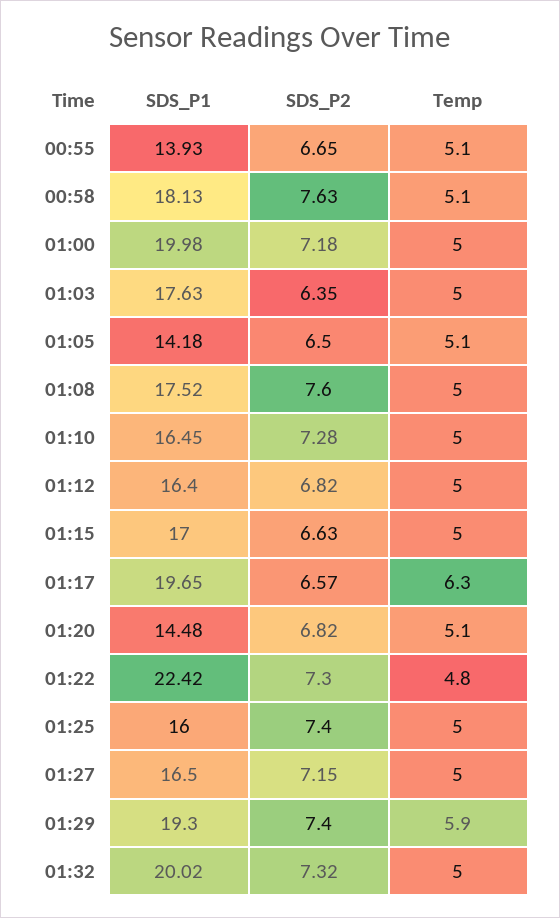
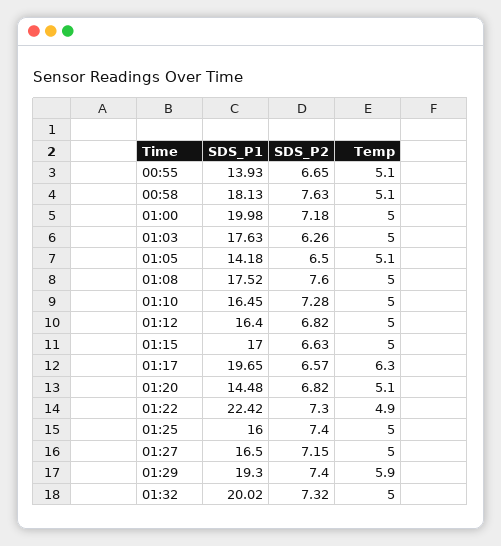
  {
    "SDS_P1": {
      "00:55": 13.93,
      "00:58": 18.13,
      "01:00": 19.98,
      "01:03": 17.63,
      "01:05": 14.18,
      "01:08": 17.52,
      "01:10": 16.45,
      "01:12": 16.4,
      "01:15": 17,
      "01:17": 19.65,
      "01:20": 14.48,
      "01:22": 22.42,
      "01:25": 16,
      "01:27": 16.5,
      "01:29": 19.3,
      "01:32": 20.02
    },
    "SDS_P2": {
      "00:55": 6.65,
      "00:58": 7.63,
      "01:00": 7.18,
-     "01:03": 6.35,
+     "01:03": 6.26,
      "01:05": 6.5,
      "01:08": 7.6,
      "01:10": 7.28,
      "01:12": 6.82,
      "01:15": 6.63,
      "01:17": 6.57,
      "01:20": 6.82,
      "01:22": 7.3,
      "01:25": 7.4,
      "01:27": 7.15,
      "01:29": 7.4,
      "01:32": 7.32
    },
    "Temp": {
      "00:55": 5.1,
      "00:58": 5.1,
      "01:00": 5,
      "01:03": 5,
      "01:05": 5.1,
      "01:08": 5,
      "01:10": 5,
      "01:12": 5,
      "01:15": 5,
      "01:17": 6.3,
      "01:20": 5.1,
-     "01:22": 4.8,
+     "01:22": 4.9,
      "01:25": 5,
      "01:27": 5,
      "01:29": 5.9,
      "01:32": 5
    }
  }

